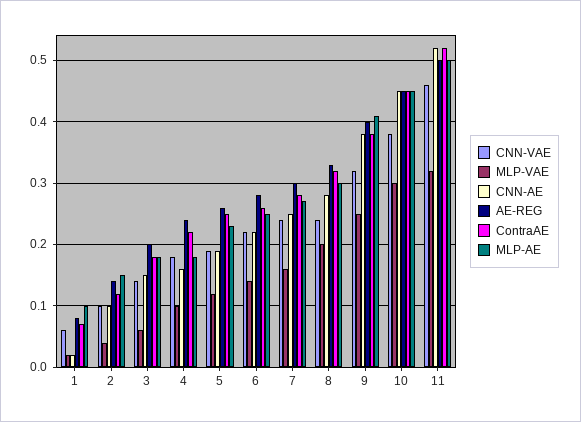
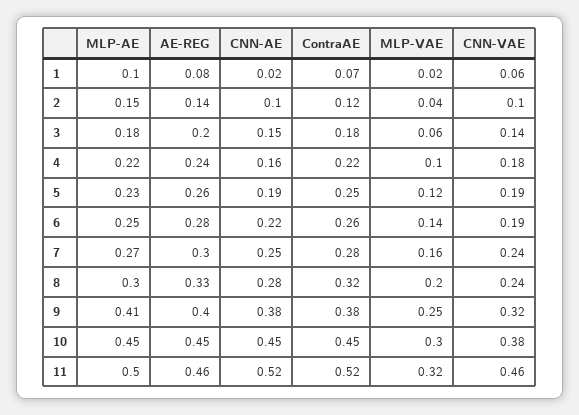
  {
    "CNN-VAE": {
      "1": 0.06,
      "2": 0.1,
      "3": 0.14,
      "4": 0.18,
      "5": 0.19,
-     "6": 0.22,
+     "6": 0.19,
      "7": 0.24,
      "8": 0.24,
      "9": 0.32,
      "10": 0.38,
      "11": 0.46
    },
    "MLP-VAE": {
      "1": 0.02,
      "2": 0.04,
      "3": 0.06,
      "4": 0.1,
      "5": 0.12,
      "6": 0.14,
      "7": 0.16,
      "8": 0.2,
      "9": 0.25,
      "10": 0.3,
      "11": 0.32
    },
    "CNN-AE": {
      "1": 0.02,
      "2": 0.1,
      "3": 0.15,
      "4": 0.16,
      "5": 0.19,
      "6": 0.22,
      "7": 0.25,
      "8": 0.28,
      "9": 0.38,
      "10": 0.45,
      "11": 0.52
    },
    "AE-REG": {
      "1": 0.08,
      "2": 0.14,
      "3": 0.2,
      "4": 0.24,
      "5": 0.26,
      "6": 0.28,
      "7": 0.3,
      "8": 0.33,
      "9": 0.4,
      "10": 0.45,
-     "11": 0.5
+     "11": 0.46
    },
    "ContraAE": {
      "1": 0.07,
      "2": 0.12,
      "3": 0.18,
      "4": 0.22,
      "5": 0.25,
      "6": 0.26,
      "7": 0.28,
      "8": 0.32,
      "9": 0.38,
      "10": 0.45,
      "11": 0.52
    },
    "MLP-AE": {
      "1": 0.1,
      "2": 0.15,
      "3": 0.18,
-     "4": 0.18,
+     "4": 0.22,
      "5": 0.23,
      "6": 0.25,
      "7": 0.27,
      "8": 0.3,
      "9": 0.41,
      "10": 0.45,
      "11": 0.5
    }
  }

